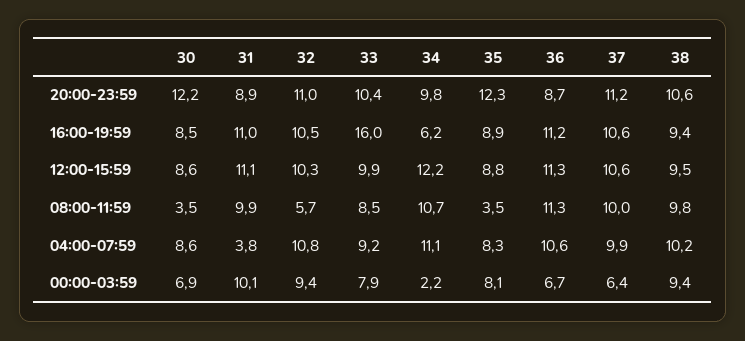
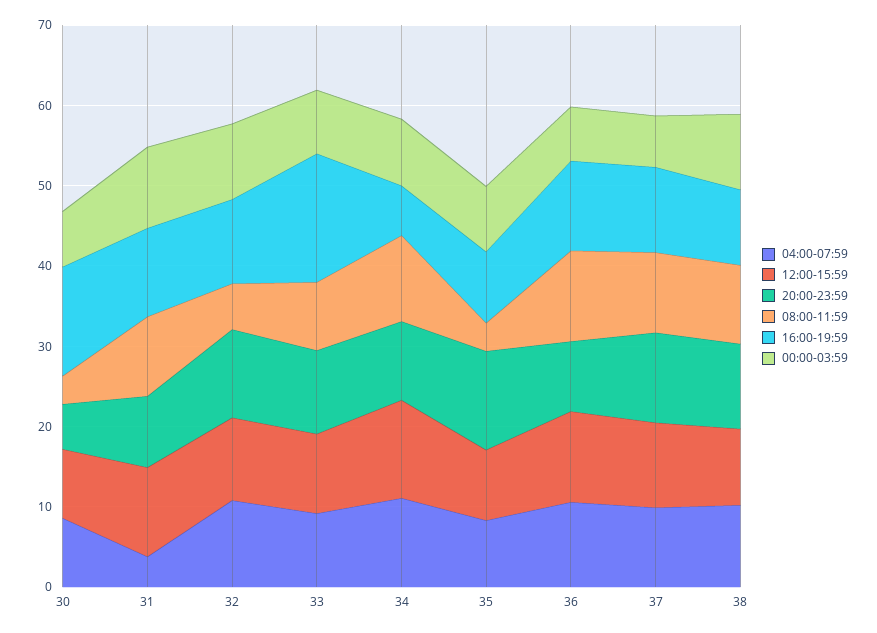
  {
    "20:00-23:59": {
-     "30": 12.2,
+     "30": 6,
      "31": 8.9,
      "32": 11,
      "33": 10.4,
      "34": 9.8,
      "35": 12.3,
      "36": 8.7,
      "37": 11.2,
      "38": 10.6
    },
    "16:00-19:59": {
-     "30": 8.5,
+     "30": 14,
      "31": 11,
      "32": 10.5,
      "33": 16,
      "34": 6.2,
      "35": 8.9,
      "36": 11.2,
      "37": 10.6,
      "38": 9.4
    },
    "12:00-15:59": {
      "30": 8.6,
      "31": 11.1,
      "32": 10.3,
      "33": 9.9,
      "34": 12.2,
      "35": 8.8,
      "36": 11.3,
      "37": 10.6,
      "38": 9.5
    },
    "08:00-11:59": {
      "30": 3.5,
      "31": 9.9,
      "32": 5.7,
      "33": 8.5,
      "34": 10.7,
      "35": 3.5,
      "36": 11.3,
      "37": 10,
      "38": 9.8
    },
    "04:00-07:59": {
      "30": 8.6,
      "31": 3.8,
      "32": 10.8,
      "33": 9.2,
      "34": 11.1,
      "35": 8.3,
      "36": 10.6,
      "37": 9.9,
      "38": 10.2
    },
    "00:00-03:59": {
      "30": 6.9,
      "31": 10.1,
      "32": 9.4,
      "33": 7.9,
-     "34": 2.2,
+     "34": 8,
      "35": 8.1,
      "36": 6.7,
      "37": 6.4,
      "38": 9.4
    }
  }

